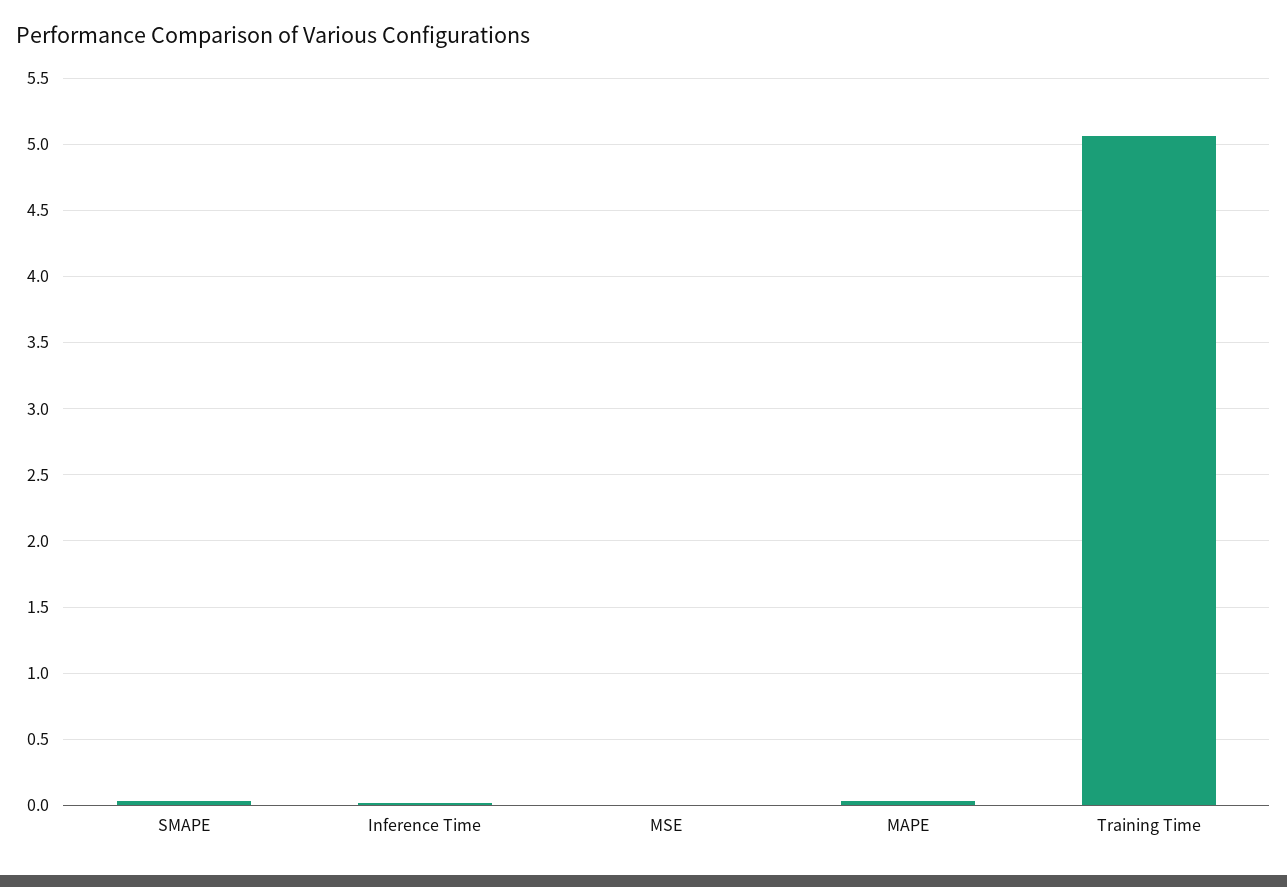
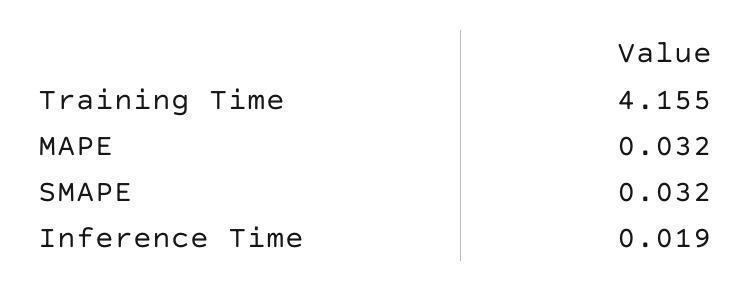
  {
    "SMAPE": 0.032,
    "Inference Time": 0.019,
-   "MSE": 0,
    "MAPE": 0.032,
-   "Training Time": 5.05
+   "Training Time": 4.155
  }

